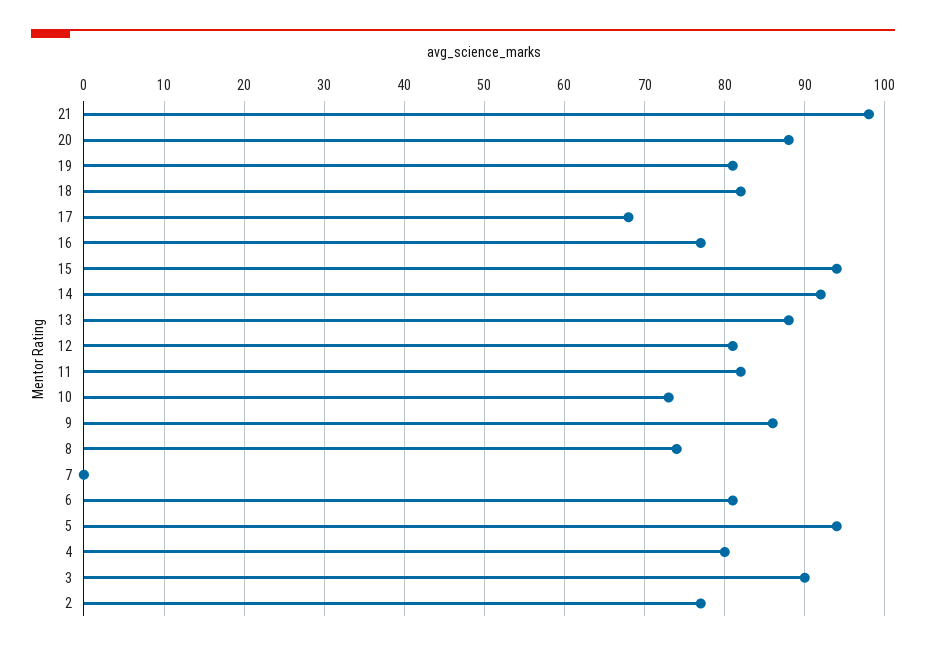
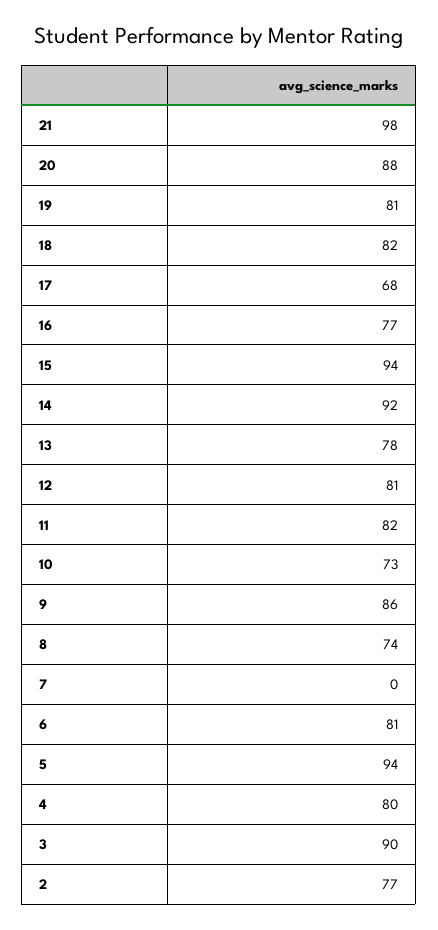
  {
    "21": 98,
    "20": 88,
    "19": 81,
    "18": 82,
    "17": 68,
    "16": 77,
    "15": 94,
    "14": 92,
-   "13": 88,
+   "13": 78,
    "12": 81,
    "11": 82,
    "10": 73,
    "9": 86,
    "8": 74,
    "7": 0,
    "6": 81,
    "5": 94,
    "4": 80,
    "3": 90,
    "2": 77
  }

